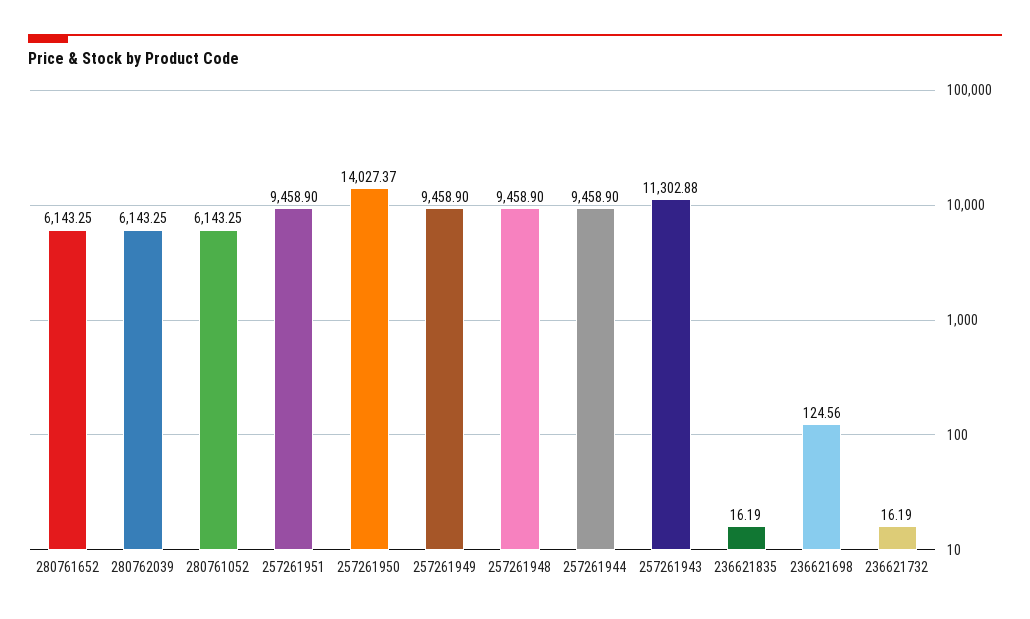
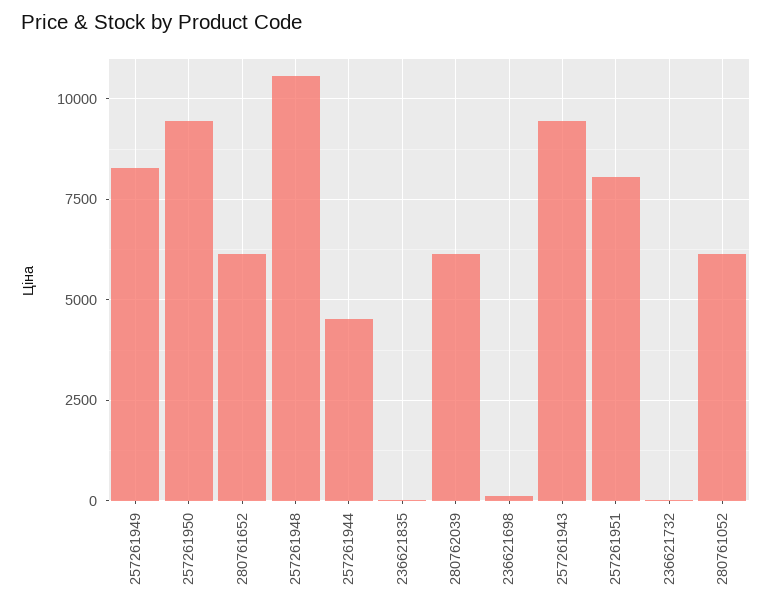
  {
    "280761652": 6143.25,
    "280762039": 6143.25,
    "280761052": 6143.25,
-   "257261951": 9458.9,
+   "257261951": 8000,
-   "257261950": 14027.37,
+   "257261950": 9500,
-   "257261949": 9458.9,
+   "257261949": 8250,
-   "257261948": 9458.9,
+   "257261948": 10500,
-   "257261944": 9458.9,
+   "257261944": 4500,
-   "257261943": 11302.88,
+   "257261943": 9500,
    "236621835": 16.19,
    "236621698": 124.56,
    "236621732": 16.19
  }

